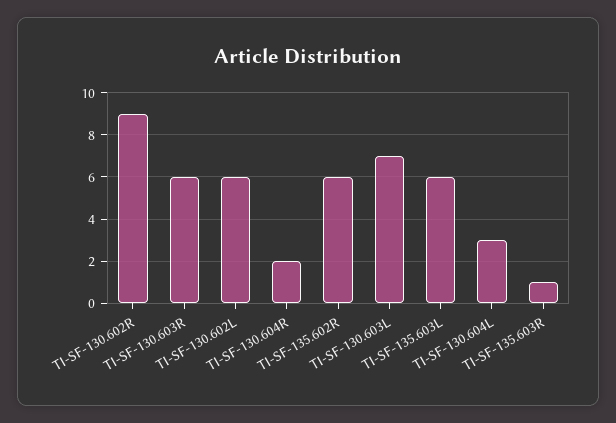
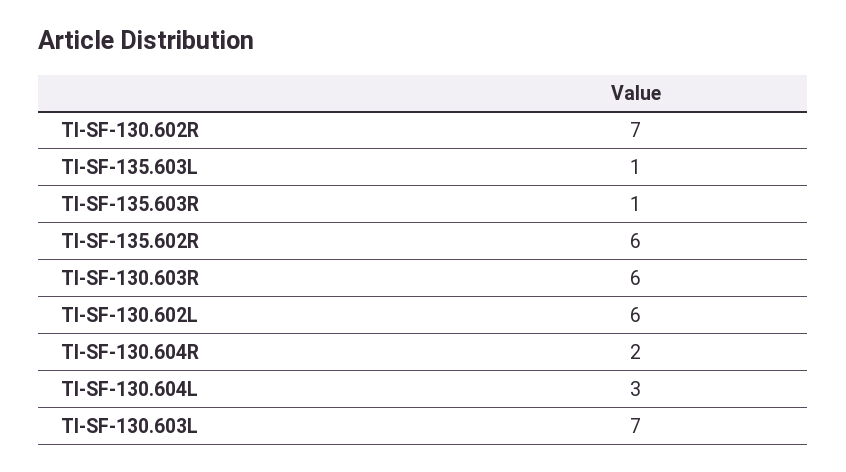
  {
-   "TI-SF-130.602R": 9,
+   "TI-SF-130.602R": 7,
    "TI-SF-130.603R": 6,
    "TI-SF-130.602L": 6,
    "TI-SF-130.604R": 2,
    "TI-SF-135.602R": 6,
    "TI-SF-130.603L": 7,
-   "TI-SF-135.603L": 6,
+   "TI-SF-135.603L": 1,
    "TI-SF-130.604L": 3,
    "TI-SF-135.603R": 1
  }

